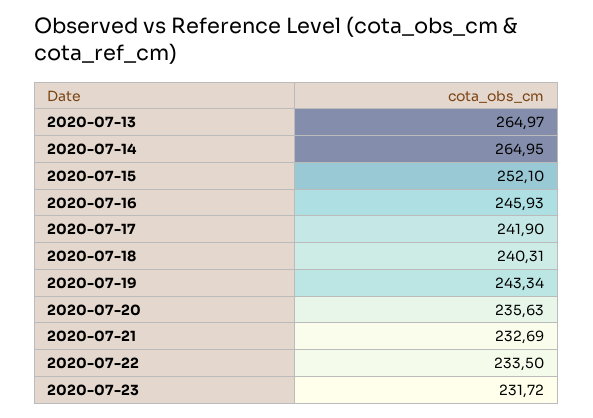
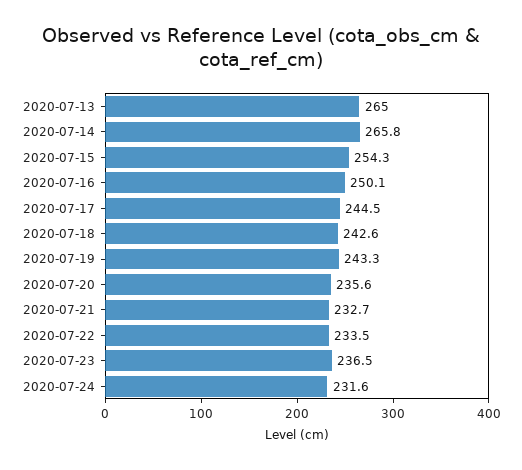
  {
    "2020-07-13": 264.97,
-   "2020-07-14": 264.95,
+   "2020-07-14": 265.8,
-   "2020-07-15": 252.1,
+   "2020-07-15": 254.3,
-   "2020-07-16": 245.93,
+   "2020-07-16": 250.1,
-   "2020-07-17": 241.9,
+   "2020-07-17": 244.5,
-   "2020-07-18": 240.31,
+   "2020-07-18": 242.6,
    "2020-07-19": 243.34,
    "2020-07-20": 235.63,
    "2020-07-21": 232.69,
    "2020-07-22": 233.5,
-   "2020-07-23": 231.72
+   "2020-07-23": 236.5,
+   "2020-07-24": 231.6
  }

